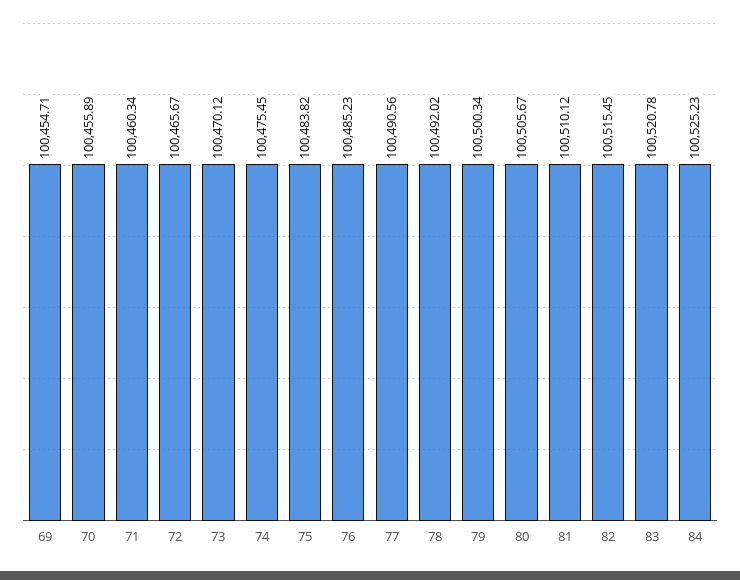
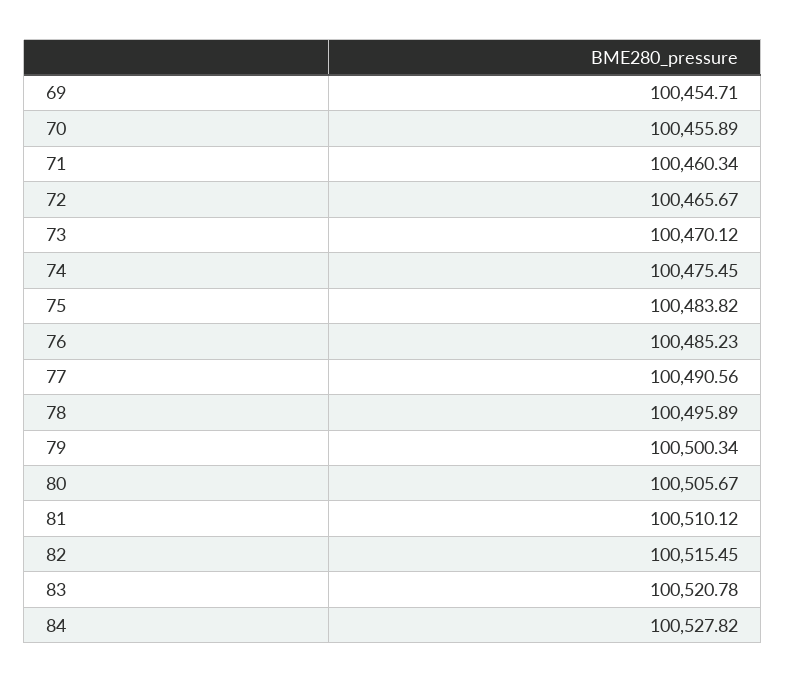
  {
    "69": 100454.71,
    "70": 100455.89,
    "71": 100460.34,
    "72": 100465.67,
    "73": 100470.12,
    "74": 100475.45,
    "75": 100483.82,
    "76": 100485.23,
    "77": 100490.56,
-   "78": 100492.02,
+   "78": 100495.89,
    "79": 100500.34,
    "80": 100505.67,
    "81": 100510.12,
    "82": 100515.45,
    "83": 100520.78,
-   "84": 100525.23
+   "84": 100527.82
  }

